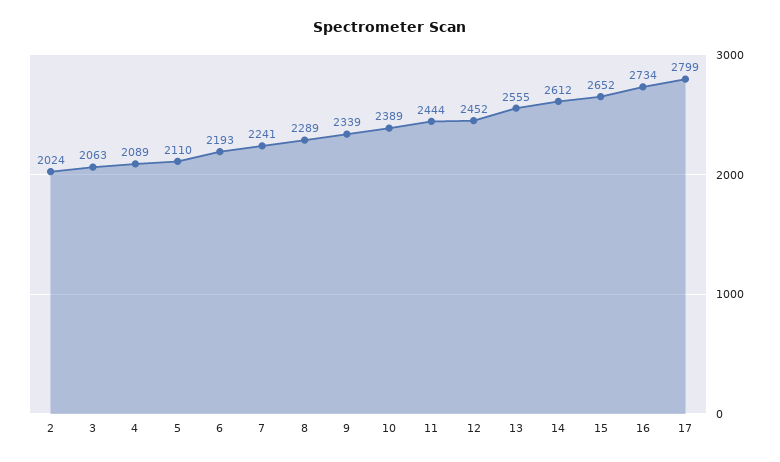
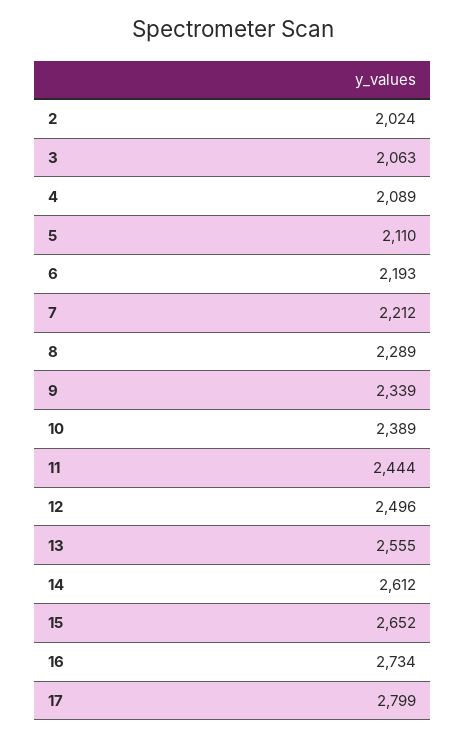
  {
    "2": 2024,
    "3": 2063,
    "4": 2089,
    "5": 2110,
    "6": 2193,
-   "7": 2241,
+   "7": 2212,
    "8": 2289,
    "9": 2339,
    "10": 2389,
    "11": 2444,
-   "12": 2452,
+   "12": 2496,
    "13": 2555,
    "14": 2612,
    "15": 2652,
    "16": 2734,
    "17": 2799
  }

